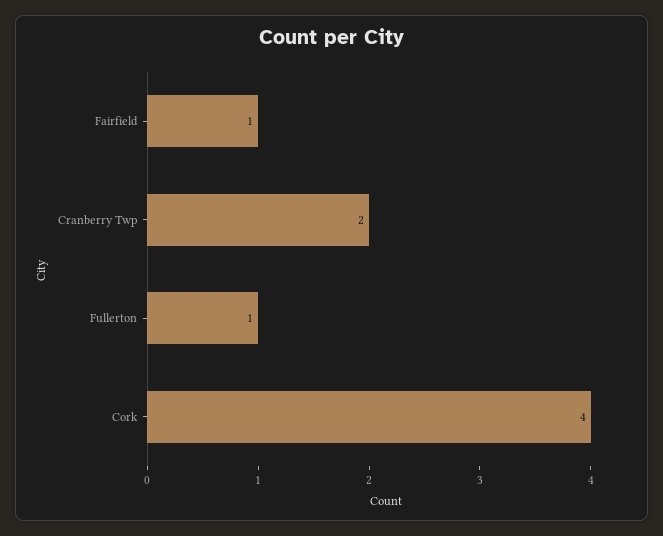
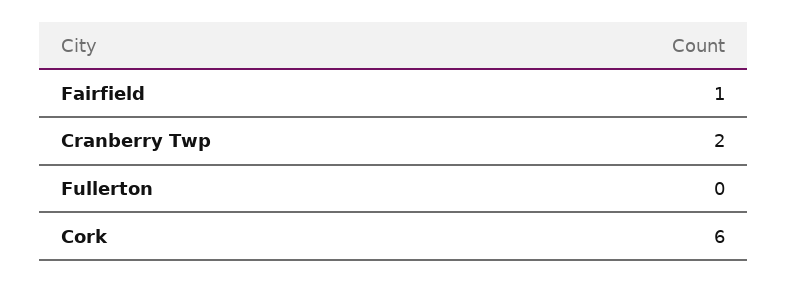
  {
    "Fairfield": 1,
    "Cranberry Twp": 2,
-   "Fullerton": 1,
+   "Fullerton": 0,
-   "Cork": 4
+   "Cork": 6
  }

